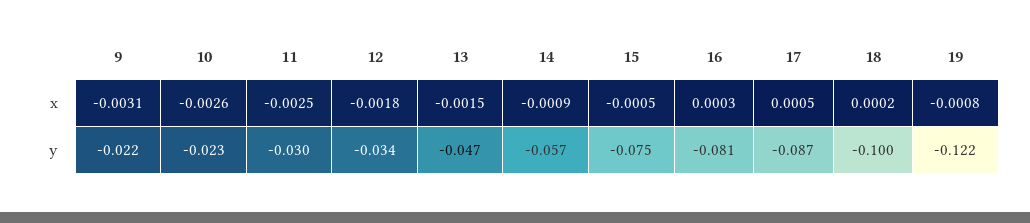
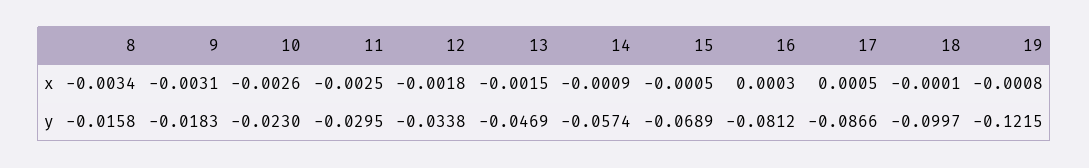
  {
    "9": {
      "x": -0.0031,
-     "y": -0.022
+     "y": -0.0183
    },
    "10": {
      "x": -0.0026,
      "y": -0.023
    },
    "11": {
      "x": -0.0025,
      "y": -0.0295
    },
    "12": {
      "x": -0.0018,
      "y": -0.0338
    },
    "13": {
      "x": -0.0015,
      "y": -0.0469
    },
    "14": {
      "x": -0.0009,
      "y": -0.0574
    },
    "15": {
      "x": -0.0005,
-     "y": -0.075
+     "y": -0.0689
    },
    "16": {
      "x": 0.0003,
      "y": -0.0812
    },
    "17": {
      "x": 0.0005,
      "y": -0.0866
    },
    "18": {
-     "x": 0.0002,
+     "x": -0.0001,
      "y": -0.0997
    },
    "19": {
      "x": -0.0008,
      "y": -0.1215
-   }
+   },
+   "8": {
+     "x": -0.0034,
+     "y": -0.0158
+   }
  }

